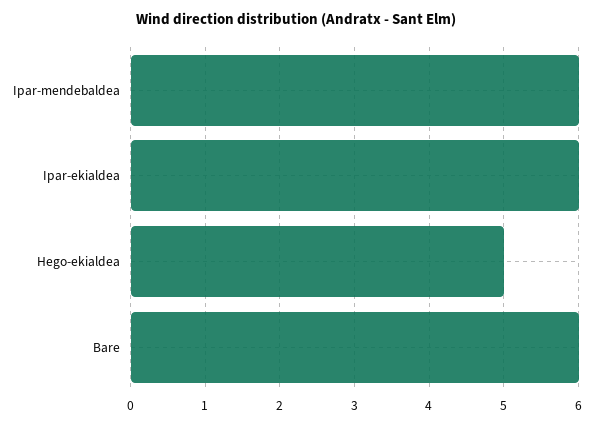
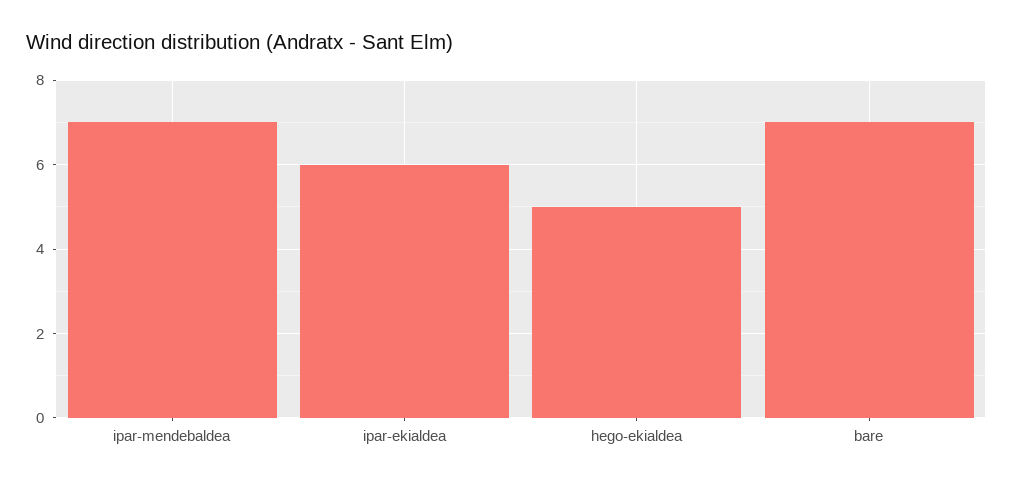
  {
-   "Ipar-mendebaldea": 6,
+   "Ipar-mendebaldea": 7,
    "Ipar-ekialdea": 6,
    "Hego-ekialdea": 5,
-   "Bare": 6
+   "Bare": 7
  }

